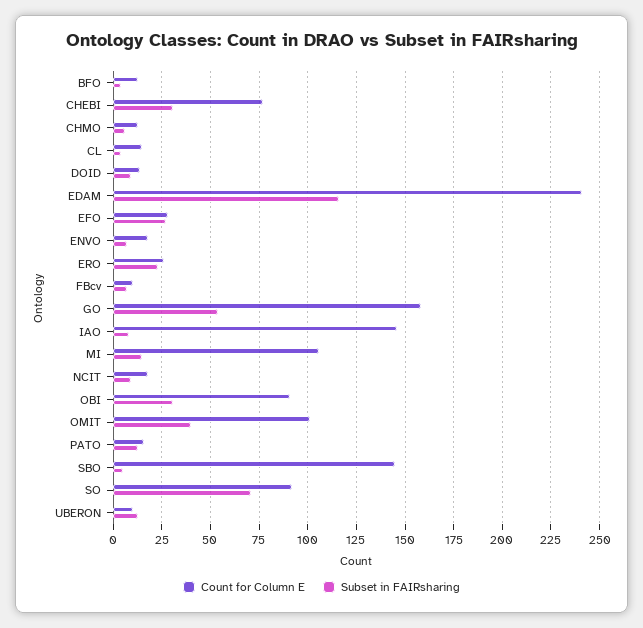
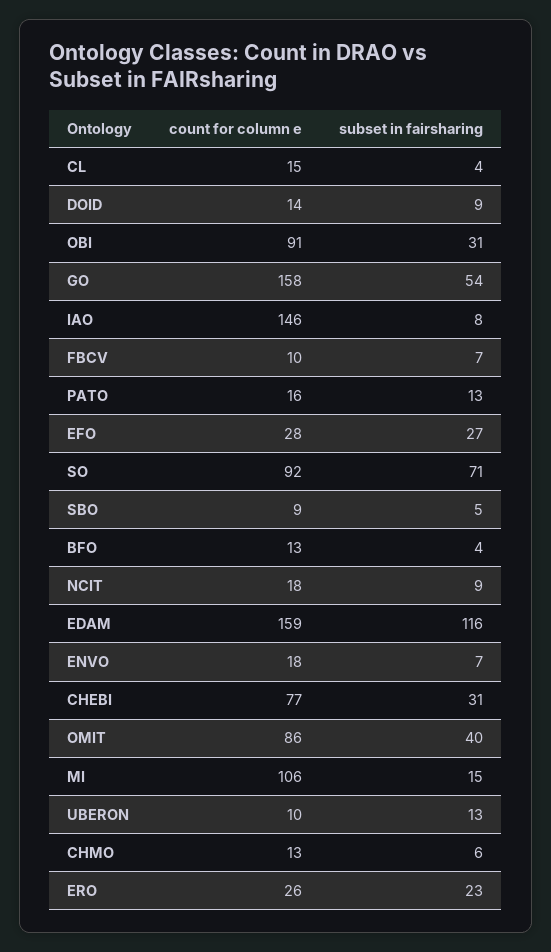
  {
    "Count for Column E": {
      "BFO": 13,
      "CHEBI": 77,
      "CHMO": 13,
      "CL": 15,
      "DOID": 14,
-     "EDAM": 240,
+     "EDAM": 159,
      "EFO": 28,
      "ENVO": 18,
      "ERO": 26,
      "FBcv": 10,
      "GO": 158,
      "IAO": 146,
      "MI": 106,
      "NCIT": 18,
      "OBI": 91,
-     "OMIT": 100,
+     "OMIT": 86,
      "PATO": 16,
-     "SBO": 145,
+     "SBO": 9,
      "SO": 92,
      "UBERON": 10
    },
    "Subset in FAIRsharing": {
      "BFO": 4,
      "CHEBI": 31,
      "CHMO": 6,
      "CL": 4,
      "DOID": 9,
      "EDAM": 116,
      "EFO": 27,
      "ENVO": 7,
      "ERO": 23,
      "FBcv": 7,
      "GO": 54,
      "IAO": 8,
      "MI": 15,
      "NCIT": 9,
      "OBI": 31,
      "OMIT": 40,
      "PATO": 13,
      "SBO": 5,
      "SO": 71,
      "UBERON": 13
    }
  }

